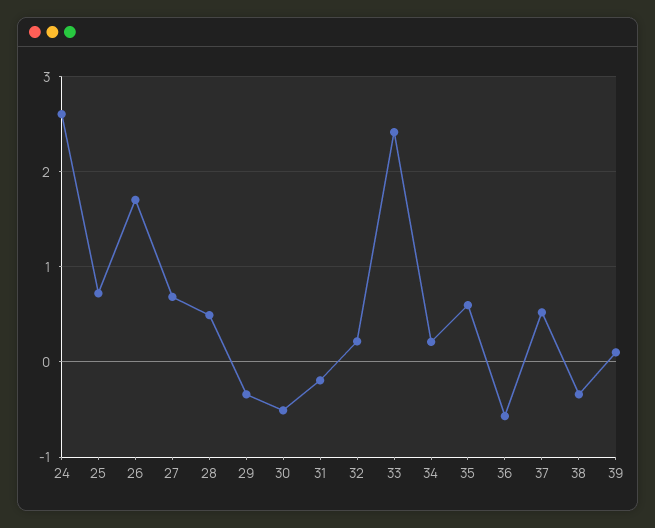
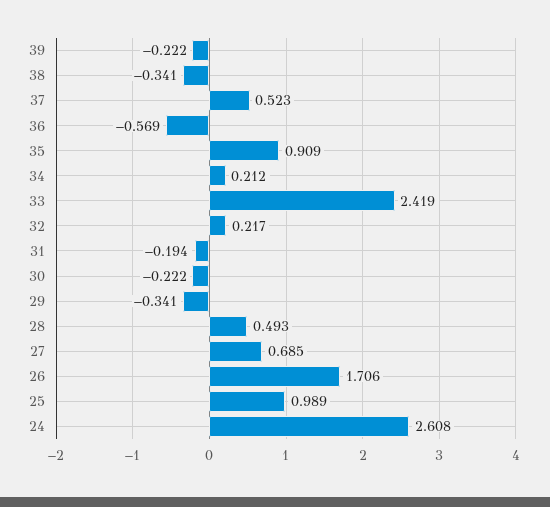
  {
    "24": 2.608,
-   "25": 0.7,
+   "25": 0.989,
    "26": 1.706,
    "27": 0.685,
    "28": 0.493,
    "29": -0.341,
-   "30": -0.5,
+   "30": -0.222,
    "31": -0.194,
    "32": 0.217,
    "33": 2.419,
    "34": 0.212,
-   "35": 0.6,
+   "35": 0.909,
    "36": -0.569,
    "37": 0.523,
    "38": -0.341,
-   "39": 0.1
+   "39": -0.222
  }

